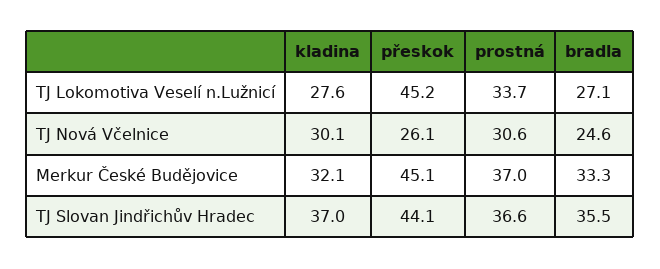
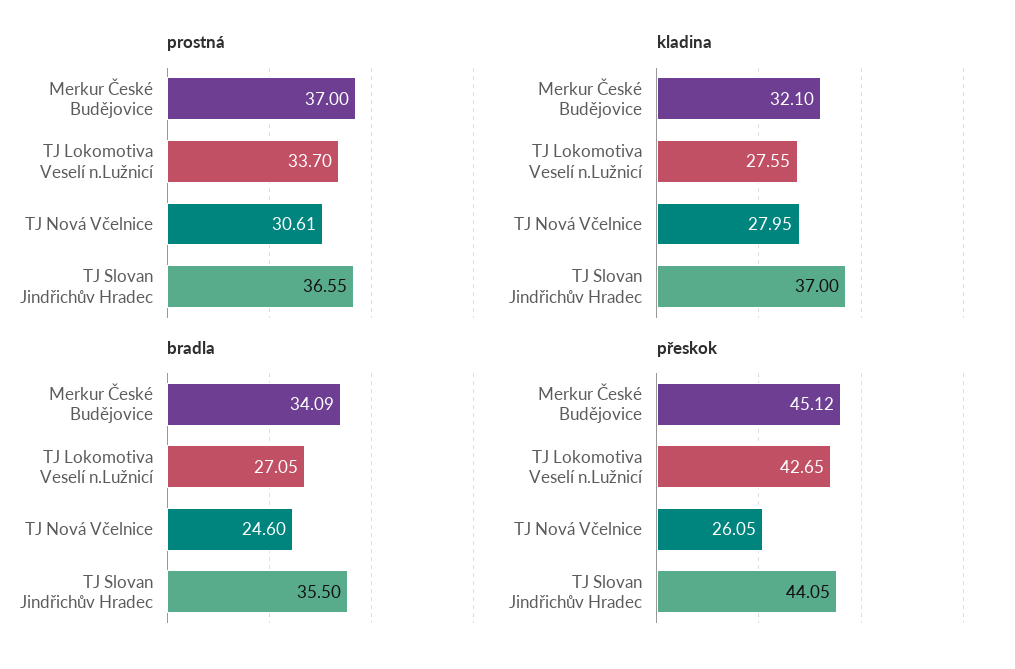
  {
    "kladina": {
      "TJ Lokomotiva Veselí n.Lužnicí": 27.55,
-     "TJ Nová Včelnice": 30.1,
+     "TJ Nová Včelnice": 27.95,
      "Merkur České Budějovice": 32.1,
      "TJ Slovan Jindřichův Hradec": 37
    },
    "přeskok": {
-     "TJ Lokomotiva Veselí n.Lužnicí": 45.2,
+     "TJ Lokomotiva Veselí n.Lužnicí": 42.65,
      "TJ Nová Včelnice": 26.05,
      "Merkur České Budějovice": 45.12,
      "TJ Slovan Jindřichův Hradec": 44.05
    },
    "prostná": {
      "TJ Lokomotiva Veselí n.Lužnicí": 33.7,
      "TJ Nová Včelnice": 30.61,
      "Merkur České Budějovice": 37,
      "TJ Slovan Jindřichův Hradec": 36.55
    },
    "bradla": {
      "TJ Lokomotiva Veselí n.Lužnicí": 27.05,
      "TJ Nová Včelnice": 24.6,
-     "Merkur České Budějovice": 33.3,
+     "Merkur České Budějovice": 34.09,
      "TJ Slovan Jindřichův Hradec": 35.5
    }
  }

